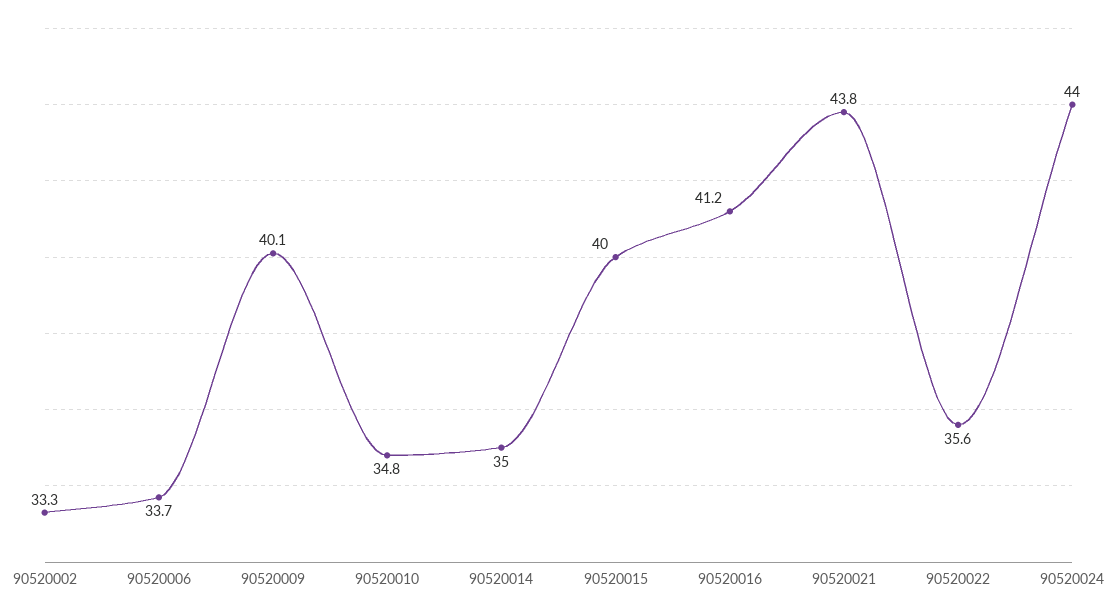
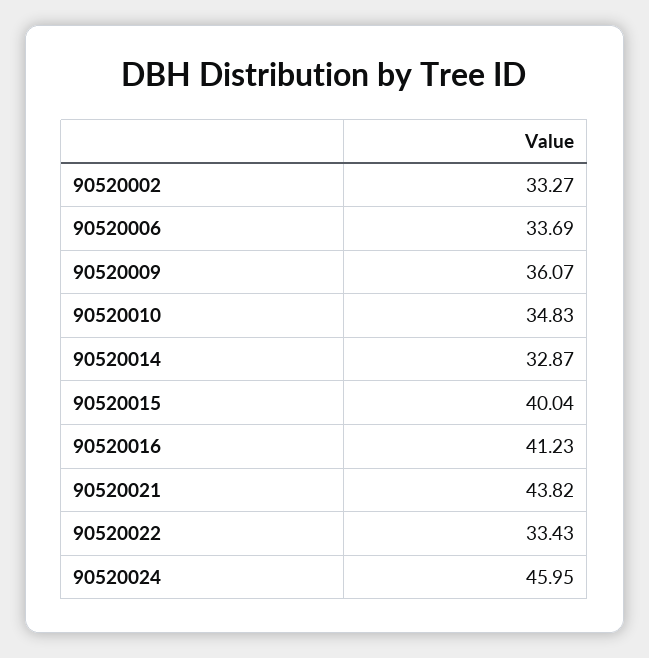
  {
    "90520002": 33.27,
    "90520006": 33.69,
-   "90520009": 40.1,
+   "90520009": 36.07,
    "90520010": 34.83,
-   "90520014": 35,
+   "90520014": 32.87,
    "90520015": 40.04,
    "90520016": 41.23,
    "90520021": 43.82,
-   "90520022": 35.6,
+   "90520022": 33.43,
-   "90520024": 44
+   "90520024": 45.95
  }

